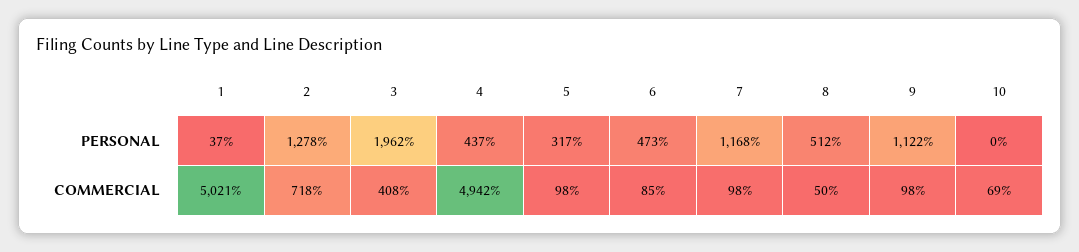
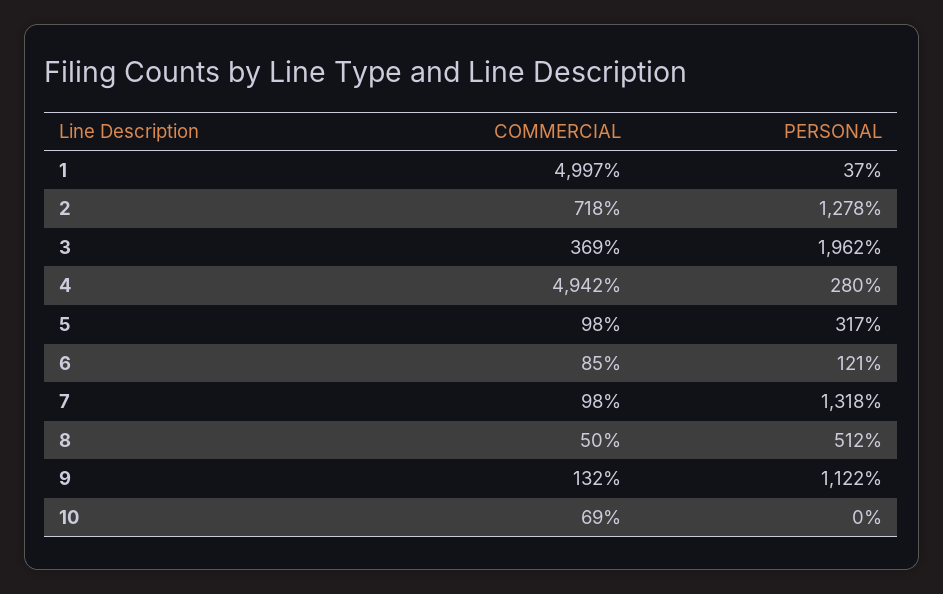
  {
    "1": {
      "PERSONAL": 37,
-     "COMMERCIAL": 5021
+     "COMMERCIAL": 4997
    },
    "2": {
      "PERSONAL": 1278,
      "COMMERCIAL": 718
    },
    "3": {
      "PERSONAL": 1962,
-     "COMMERCIAL": 408
+     "COMMERCIAL": 369
    },
    "4": {
-     "PERSONAL": 437,
+     "PERSONAL": 280,
      "COMMERCIAL": 4942
    },
    "5": {
      "PERSONAL": 317,
      "COMMERCIAL": 98
    },
    "6": {
-     "PERSONAL": 473,
+     "PERSONAL": 121,
      "COMMERCIAL": 85
    },
    "7": {
-     "PERSONAL": 1168,
+     "PERSONAL": 1318,
      "COMMERCIAL": 98
    },
    "8": {
      "PERSONAL": 512,
      "COMMERCIAL": 50
    },
    "9": {
      "PERSONAL": 1122,
-     "COMMERCIAL": 98
+     "COMMERCIAL": 132
    },
    "10": {
      "PERSONAL": 0,
      "COMMERCIAL": 69
    }
  }

